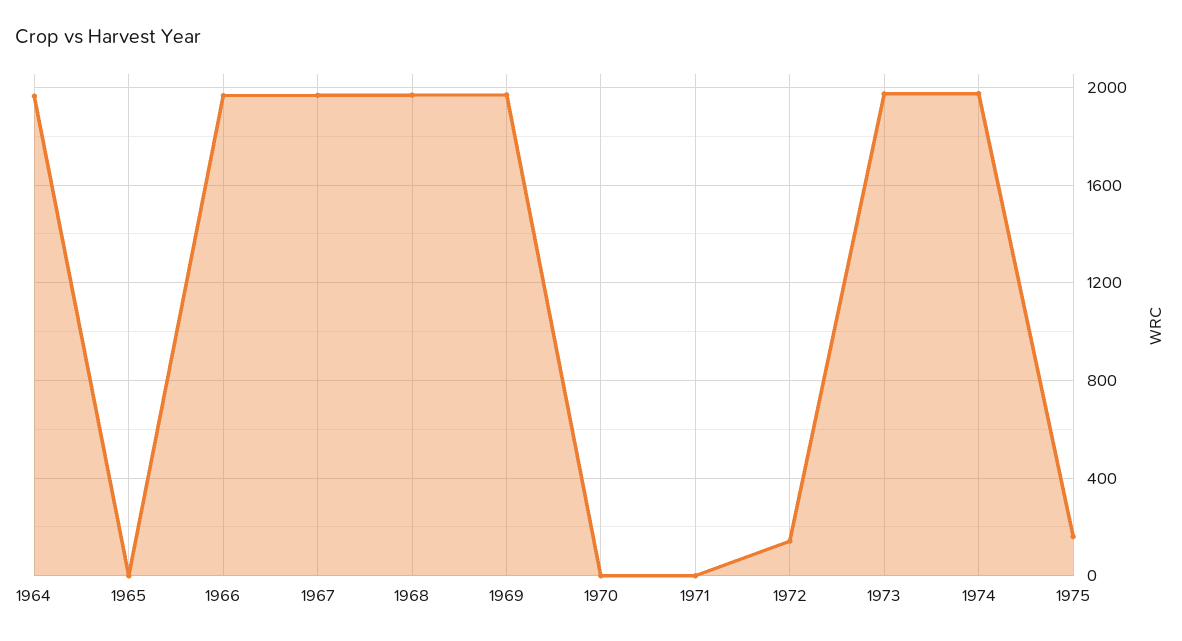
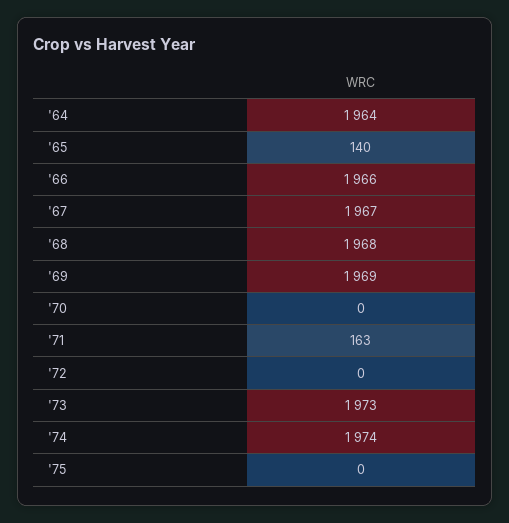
  {
    "1964": 1964,
-   "1965": 0,
+   "1965": 140,
    "1966": 1966,
    "1967": 1967,
    "1968": 1968,
    "1969": 1969,
    "1970": 0,
-   "1971": 0,
+   "1971": 163,
-   "1972": 150,
+   "1972": 0,
    "1973": 1973,
    "1974": 1974,
-   "1975": 150
+   "1975": 0
  }

